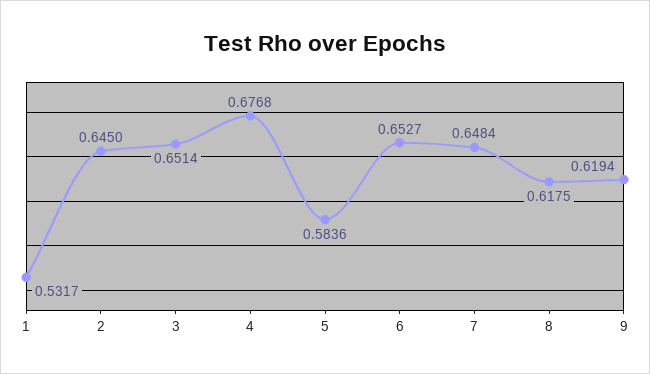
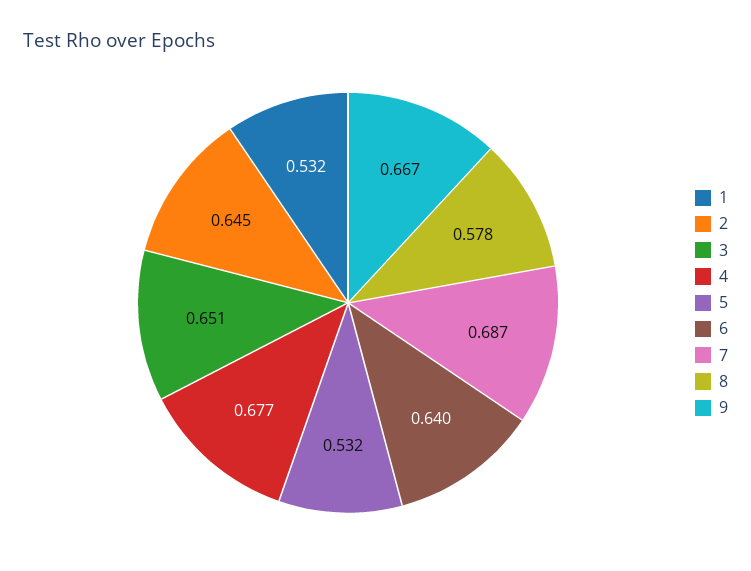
  {
    "1": 0.5317,
    "2": 0.645,
    "3": 0.6514,
    "4": 0.6768,
-   "5": 0.5836,
+   "5": 0.532,
-   "6": 0.6527,
+   "6": 0.64,
-   "7": 0.6484,
+   "7": 0.687,
-   "8": 0.6175,
+   "8": 0.578,
-   "9": 0.6194
+   "9": 0.667
  }

